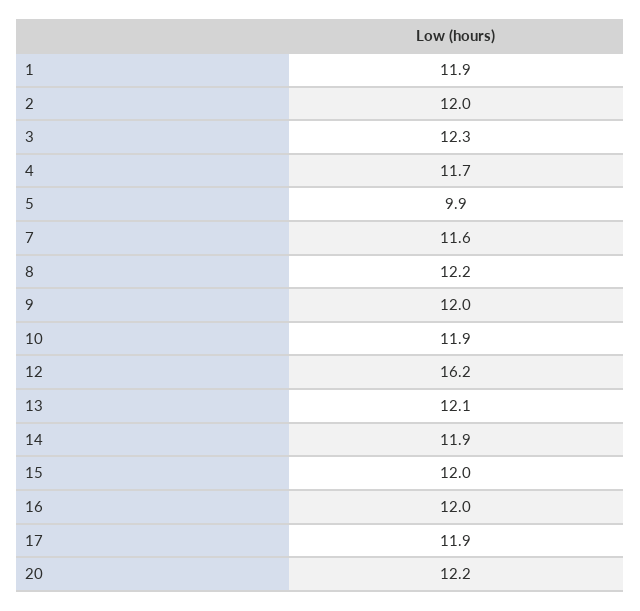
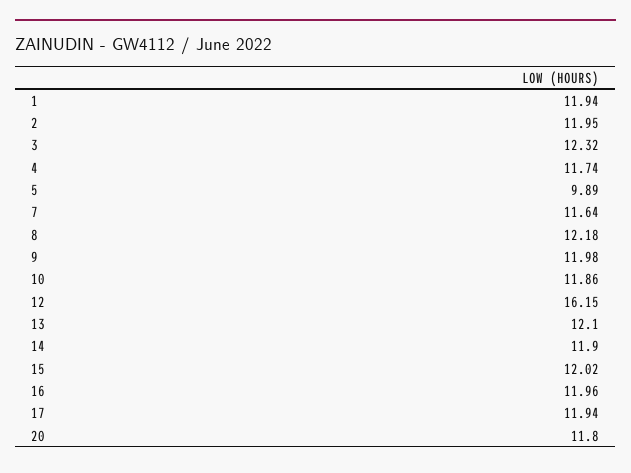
  {
    "1": 11.94,
    "2": 11.95,
    "3": 12.32,
    "4": 11.74,
    "5": 9.89,
    "7": 11.64,
    "8": 12.18,
    "9": 11.98,
    "10": 11.86,
    "12": 16.15,
    "13": 12.1,
    "14": 11.9,
    "15": 12.02,
    "16": 11.96,
    "17": 11.94,
-   "20": 12.2
+   "20": 11.8
  }

